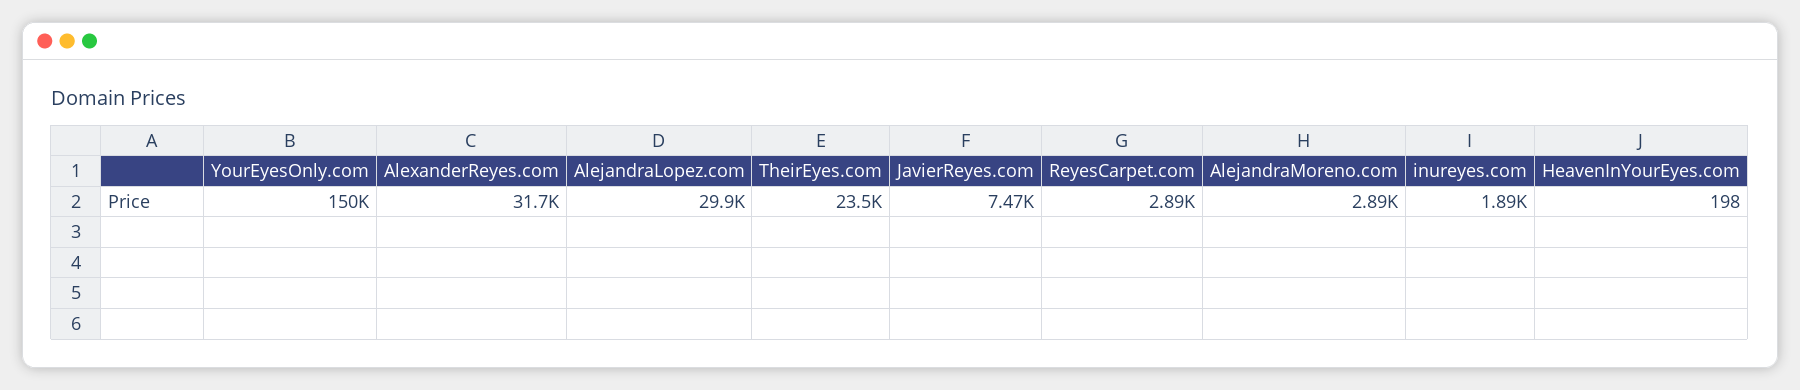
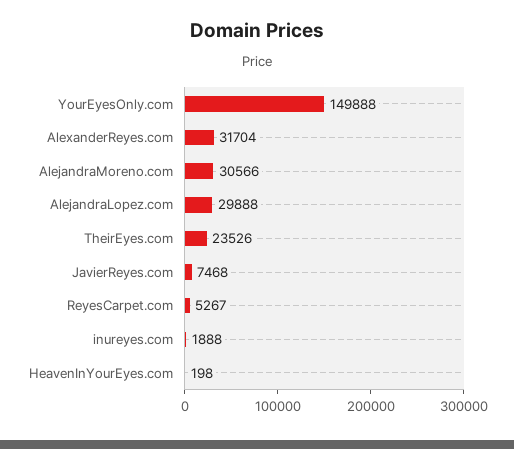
  {
    "YourEyesOnly.com": 149888,
    "AlexanderReyes.com": 31704,
    "AlejandraLopez.com": 29888,
    "TheirEyes.com": 23526,
    "JavierReyes.com": 7468,
-   "ReyesCarpet.com": 2890,
+   "ReyesCarpet.com": 5267,
-   "AlejandraMoreno.com": 2890,
+   "AlejandraMoreno.com": 30566,
    "inureyes.com": 1888,
    "HeavenInYourEyes.com": 198
  }

